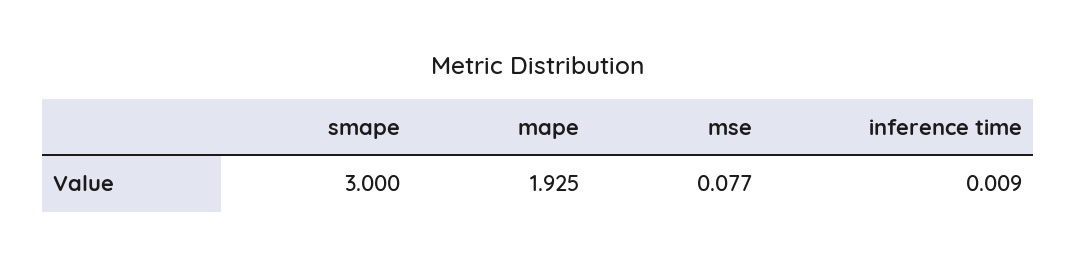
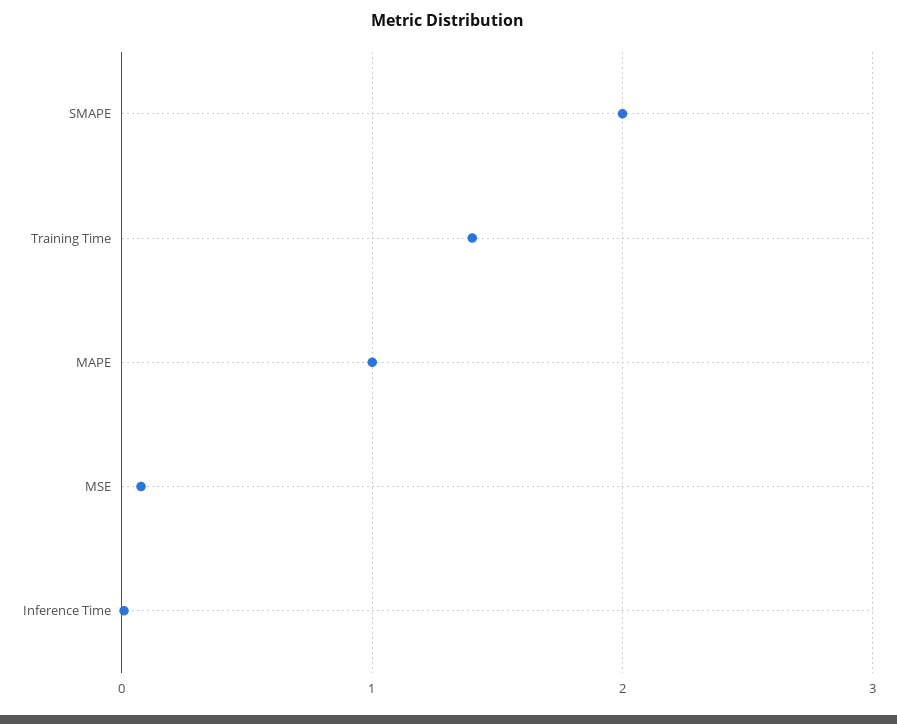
  {
-   "smape": 3,
+   "smape": 2,
-   "mape": 1.925,
+   "mape": 1,
    "mse": 0.077,
-   "inference time": 0.009
+   "inference time": 0.009,
+   "Training Time": 1.4
  }

